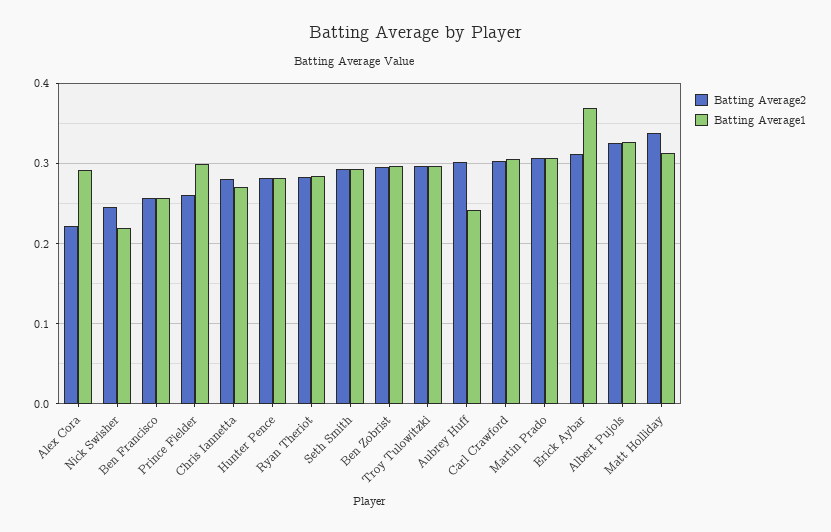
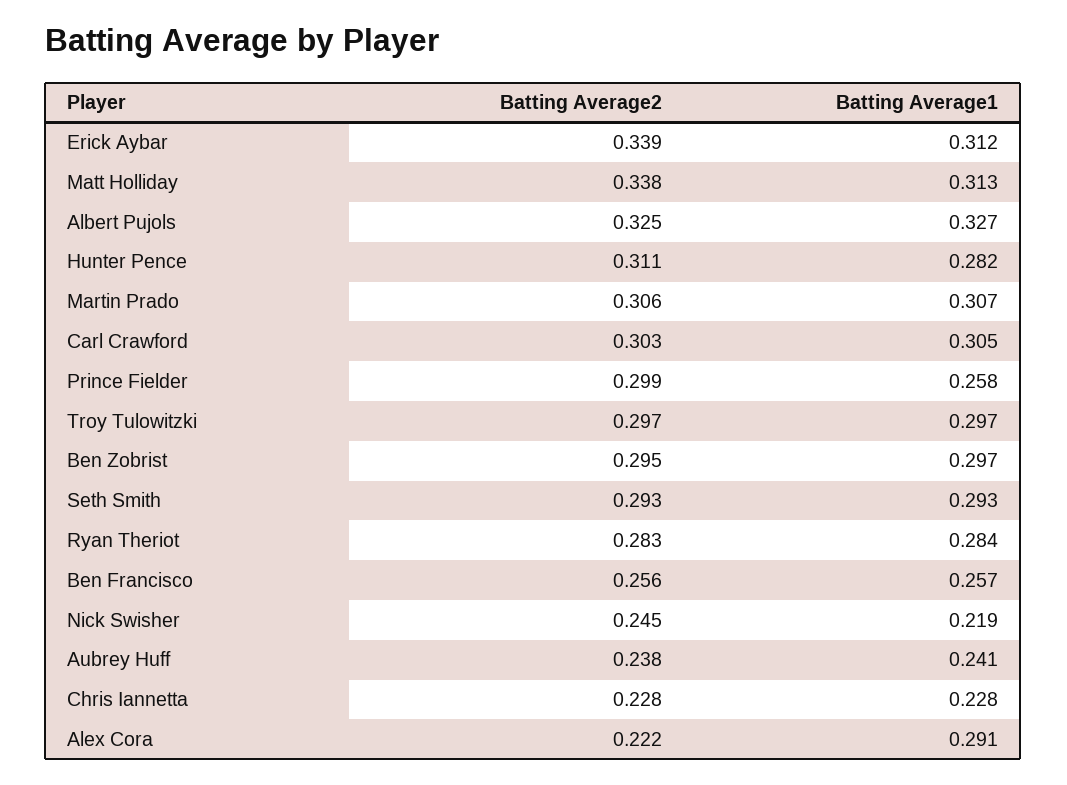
  {
    "Batting Average2": {
      "Alex Cora": 0.222,
      "Nick Swisher": 0.245,
      "Ben Francisco": 0.256,
-     "Prince Fielder": 0.26,
+     "Prince Fielder": 0.299,
-     "Chris Iannetta": 0.28,
+     "Chris Iannetta": 0.228,
-     "Hunter Pence": 0.28,
+     "Hunter Pence": 0.311,
      "Ryan Theriot": 0.283,
      "Seth Smith": 0.293,
      "Ben Zobrist": 0.295,
      "Troy Tulowitzki": 0.297,
-     "Aubrey Huff": 0.3,
+     "Aubrey Huff": 0.238,
      "Carl Crawford": 0.303,
      "Martin Prado": 0.306,
-     "Erick Aybar": 0.31,
+     "Erick Aybar": 0.339,
      "Albert Pujols": 0.325,
      "Matt Holliday": 0.338
    },
    "Batting Average1": {
      "Alex Cora": 0.291,
      "Nick Swisher": 0.219,
      "Ben Francisco": 0.257,
-     "Prince Fielder": 0.3,
+     "Prince Fielder": 0.258,
-     "Chris Iannetta": 0.27,
+     "Chris Iannetta": 0.228,
      "Hunter Pence": 0.282,
      "Ryan Theriot": 0.284,
      "Seth Smith": 0.293,
      "Ben Zobrist": 0.297,
      "Troy Tulowitzki": 0.297,
      "Aubrey Huff": 0.241,
      "Carl Crawford": 0.305,
      "Martin Prado": 0.307,
-     "Erick Aybar": 0.37,
+     "Erick Aybar": 0.312,
      "Albert Pujols": 0.327,
      "Matt Holliday": 0.313
    }
  }

